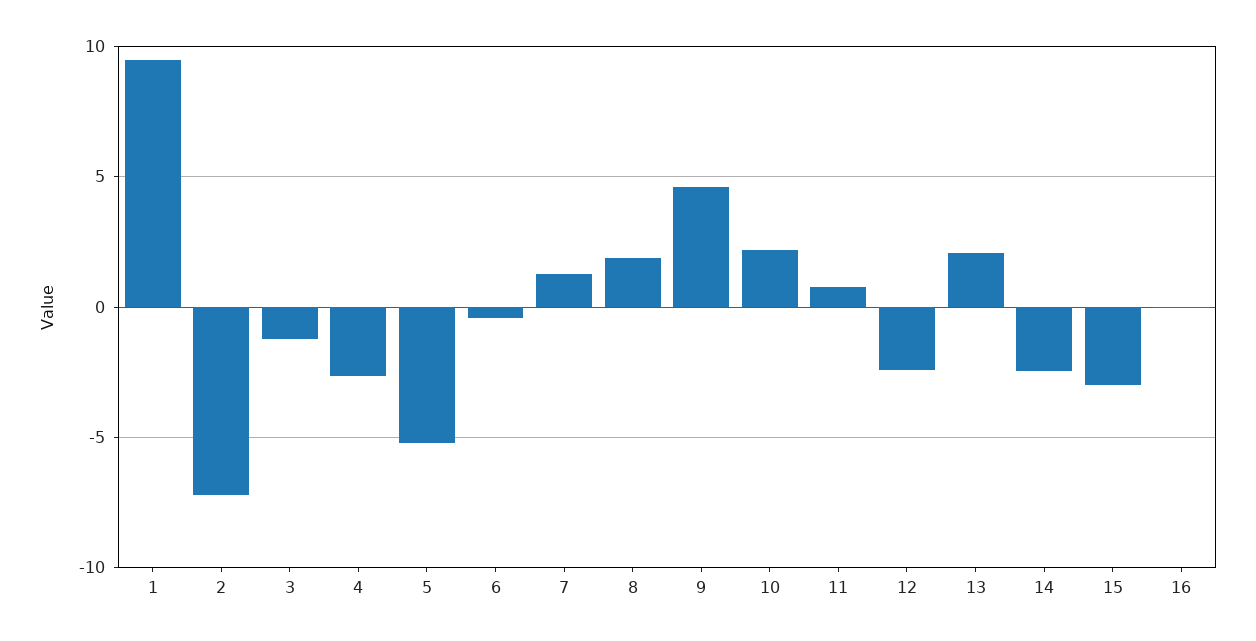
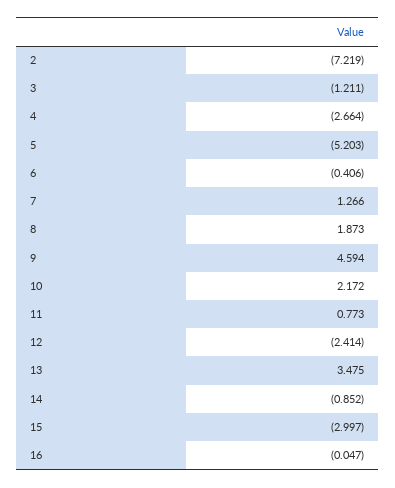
  {
-   "1": 9.5,
    "2": -7.219,
    "3": -1.211,
    "4": -2.664,
    "5": -5.203,
    "6": -0.406,
    "7": 1.266,
    "8": 1.873,
    "9": 4.594,
    "10": 2.172,
    "11": 0.773,
    "12": -2.414,
-   "13": 2,
+   "13": 3.475,
-   "14": -2.5,
+   "14": -0.852,
    "15": -2.997,
    "16": -0.047
  }

